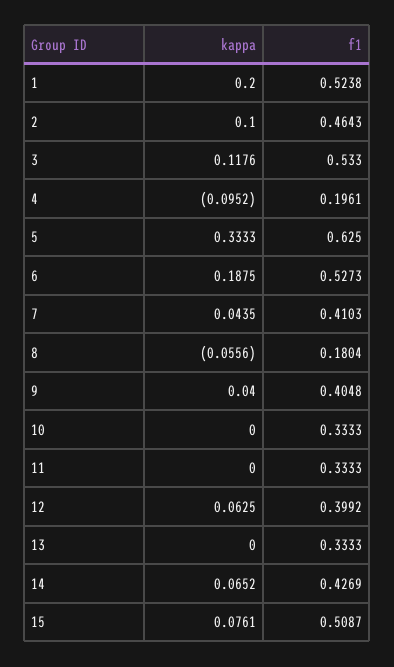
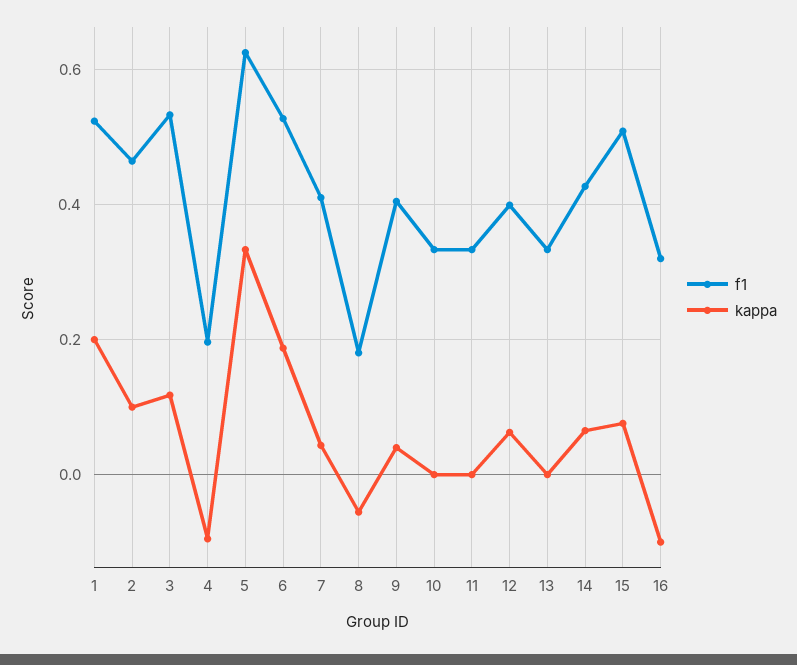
  {
    "kappa": {
      "1": 0.2,
      "2": 0.1,
      "3": 0.1176,
      "4": -0.0952,
      "5": 0.3333,
      "6": 0.1875,
      "7": 0.0435,
      "8": -0.0556,
      "9": 0.04,
      "10": 0,
      "11": 0,
      "12": 0.0625,
      "13": 0,
      "14": 0.0652,
-     "15": 0.0761
+     "15": 0.0761,
+     "16": -0.1
    },
    "f1": {
      "1": 0.5238,
      "2": 0.4643,
      "3": 0.533,
      "4": 0.1961,
      "5": 0.625,
      "6": 0.5273,
      "7": 0.4103,
      "8": 0.1804,
      "9": 0.4048,
      "10": 0.3333,
      "11": 0.3333,
      "12": 0.3992,
      "13": 0.3333,
      "14": 0.4269,
-     "15": 0.5087
+     "15": 0.5087,
+     "16": 0.32
    }
  }

